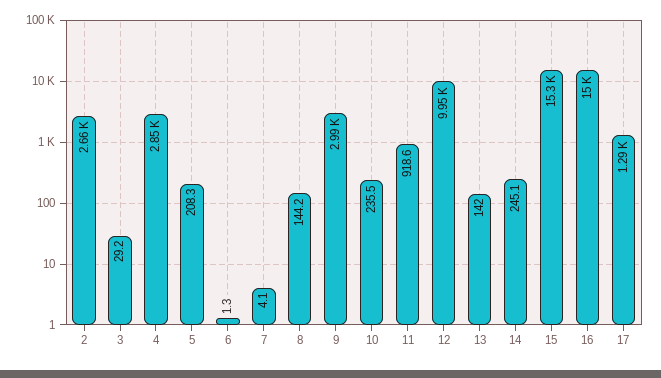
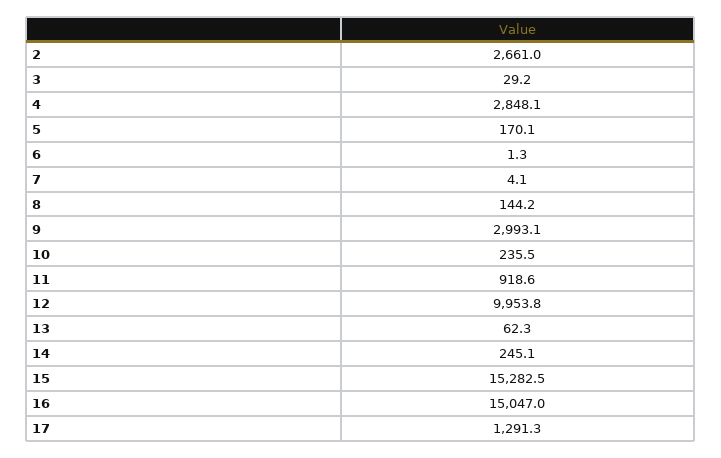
  {
    "2": 2661,
    "3": 29.2,
    "4": 2848.1,
-   "5": 208.3,
+   "5": 170.1,
    "6": 1.3,
    "7": 4.1,
    "8": 144.2,
    "9": 2993.1,
    "10": 235.5,
    "11": 918.6,
    "12": 9953.8,
-   "13": 142,
+   "13": 62.3,
    "14": 245.1,
    "15": 15282.5,
    "16": 15047,
    "17": 1291.3
  }

